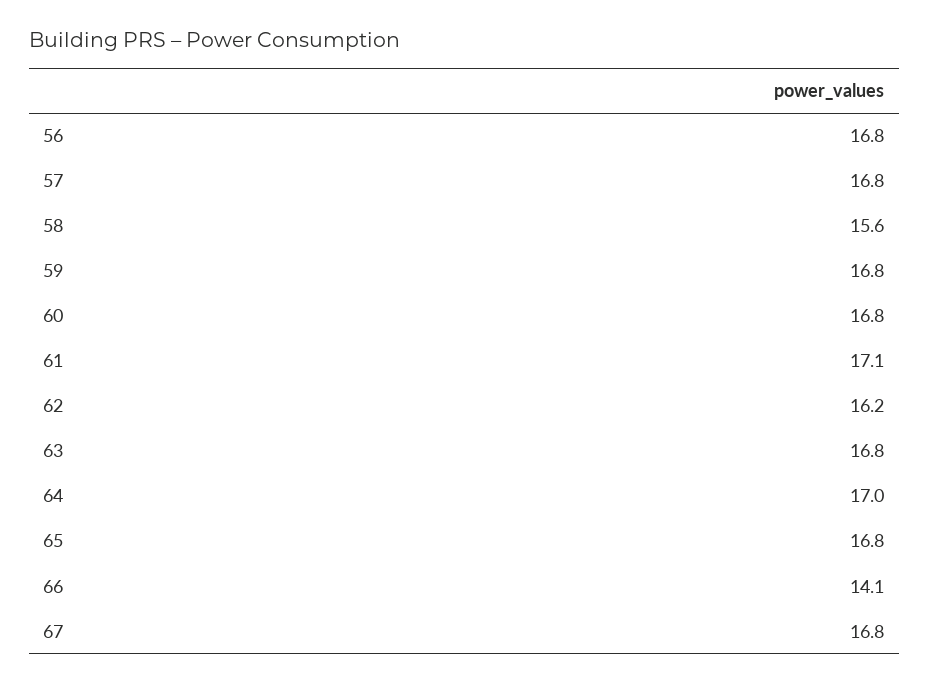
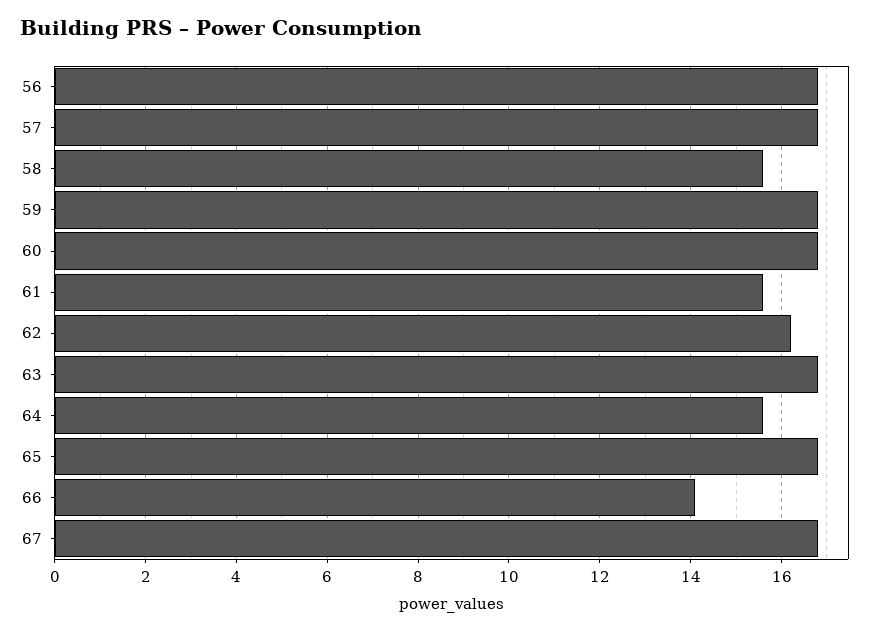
  {
    "56": 16.8,
    "57": 16.8,
    "58": 15.6,
    "59": 16.8,
    "60": 16.8,
-   "61": 17.1,
+   "61": 15.5,
    "62": 16.2,
    "63": 16.8,
-   "64": 17,
+   "64": 15.5,
    "65": 16.8,
    "66": 14.1,
    "67": 16.8
  }

